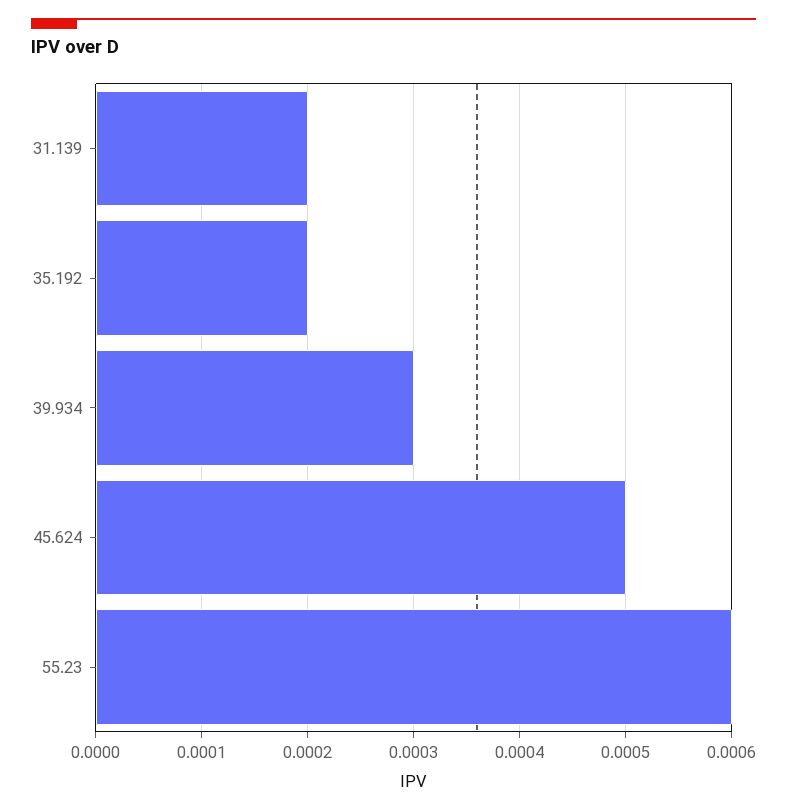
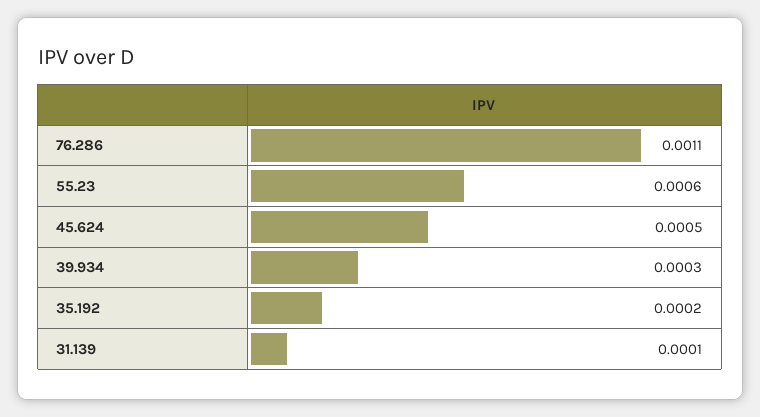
  {
-   "31.139": 0.0002,
+   "31.139": 0.0001,
    "35.192": 0.0002,
    "39.934": 0.0003,
    "45.624": 0.0005,
-   "55.23": 0.0006
+   "55.23": 0.0006,
+   "76.286": 0.0011
  }

